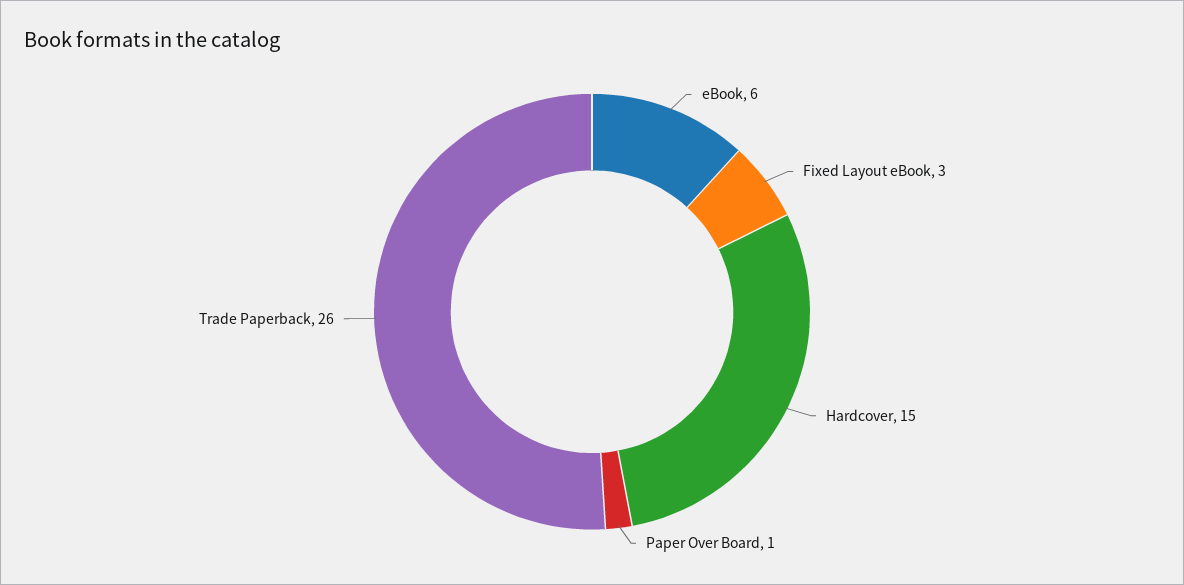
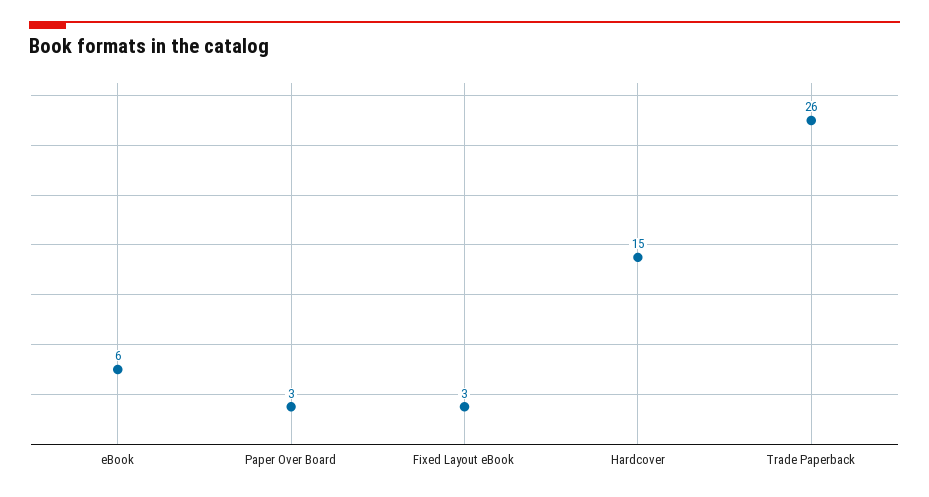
  {
    "eBook": 6,
    "Fixed Layout eBook": 3,
    "Hardcover": 15,
-   "Paper Over Board": 1,
+   "Paper Over Board": 3,
    "Trade Paperback": 26
  }

